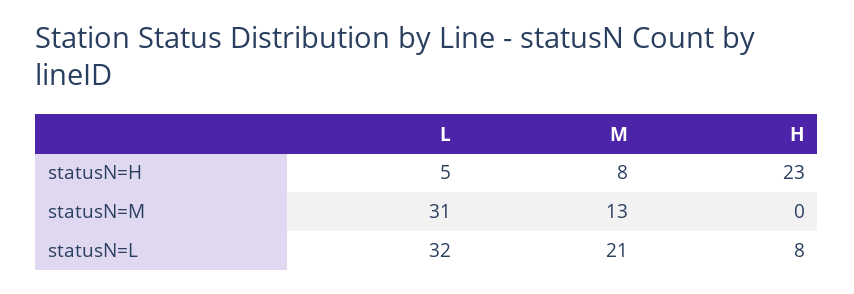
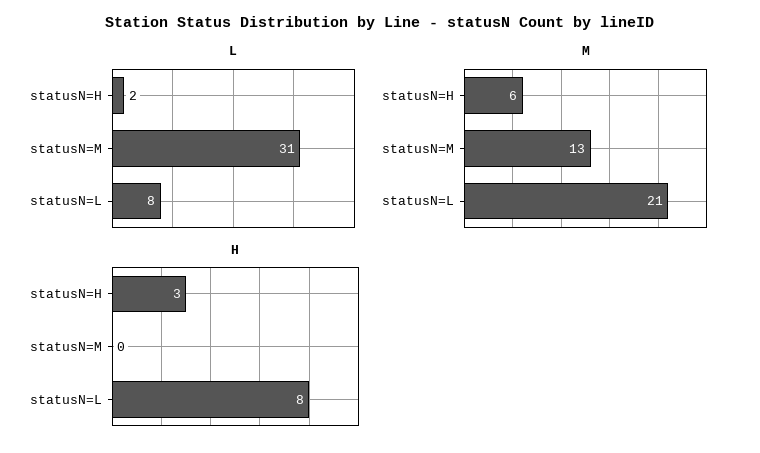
  {
    "L": {
-     "statusN=H": 5,
+     "statusN=H": 2,
      "statusN=M": 31,
-     "statusN=L": 32
+     "statusN=L": 8
    },
    "M": {
-     "statusN=H": 8,
+     "statusN=H": 6,
      "statusN=M": 13,
      "statusN=L": 21
    },
    "H": {
-     "statusN=H": 23,
+     "statusN=H": 3,
      "statusN=M": 0,
      "statusN=L": 8
    }
  }

